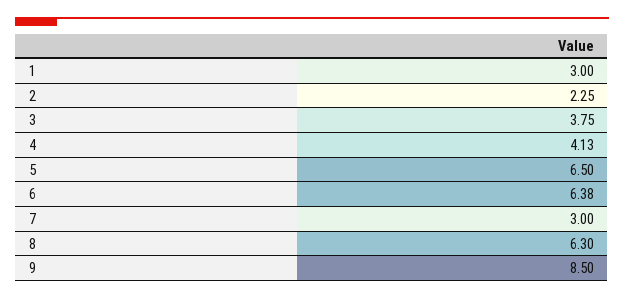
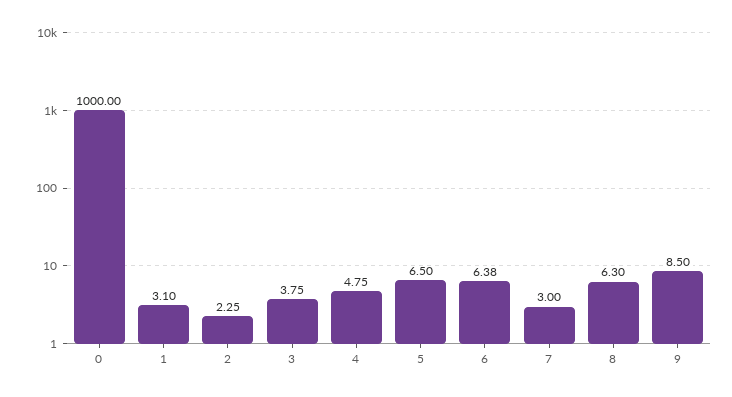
  {
-   "1": 3,
+   "1": 3.1,
    "2": 2.25,
    "3": 3.75,
-   "4": 4.13,
+   "4": 4.75,
    "5": 6.5,
    "6": 6.38,
    "7": 3,
    "8": 6.3,
-   "9": 8.5
+   "9": 8.5,
+   "0": 1000
  }

